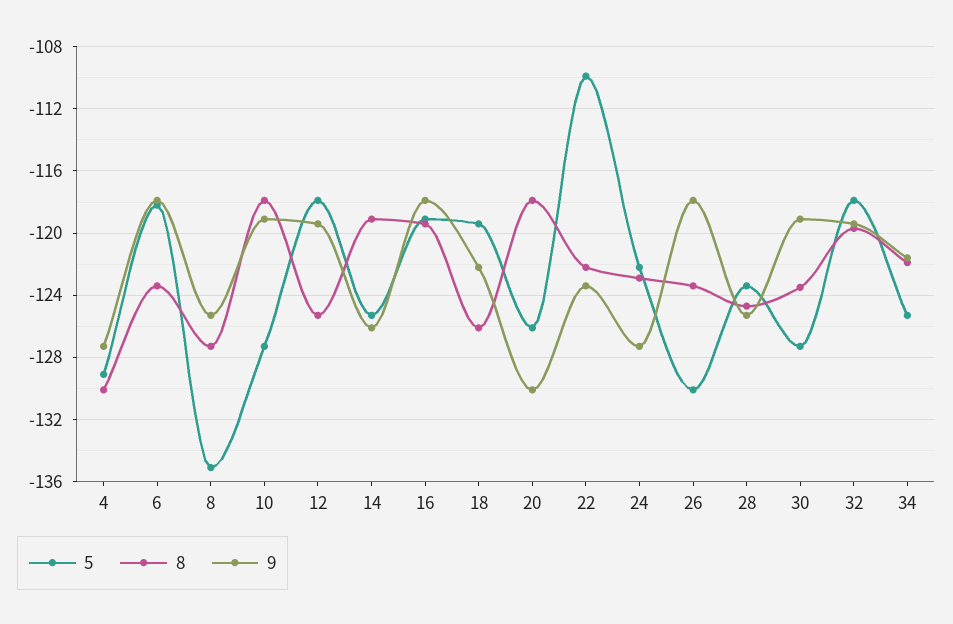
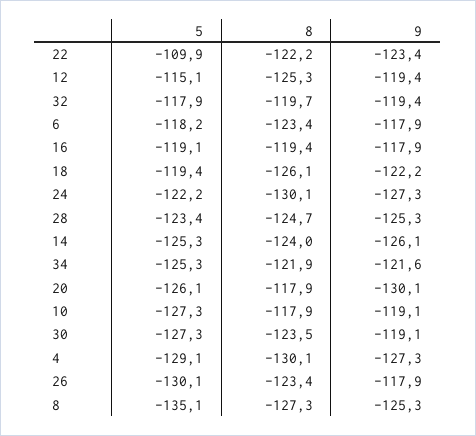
  {
    "5": {
      "4": -129.1,
      "6": -118.2,
      "8": -135.1,
      "10": -127.3,
-     "12": -118,
+     "12": -115.1,
      "14": -125.3,
      "16": -119.1,
      "18": -119.4,
      "20": -126.1,
      "22": -109.9,
      "24": -122.2,
      "26": -130.1,
      "28": -123.4,
      "30": -127.3,
      "32": -117.9,
      "34": -125.3
    },
    "8": {
      "4": -130.1,
      "6": -123.4,
      "8": -127.3,
      "10": -117.9,
      "12": -125.3,
-     "14": -119,
+     "14": -124,
      "16": -119.4,
      "18": -126.1,
      "20": -117.9,
      "22": -122.2,
-     "24": -123,
+     "24": -130.1,
      "26": -123.4,
      "28": -124.7,
      "30": -123.5,
      "32": -119.7,
      "34": -121.9
    },
    "9": {
      "4": -127.3,
      "6": -117.9,
      "8": -125.3,
      "10": -119.1,
      "12": -119.4,
      "14": -126.1,
      "16": -117.9,
      "18": -122.2,
      "20": -130.1,
      "22": -123.4,
      "24": -127.3,
      "26": -117.9,
      "28": -125.3,
      "30": -119.1,
      "32": -119.4,
      "34": -121.6
    }
  }

